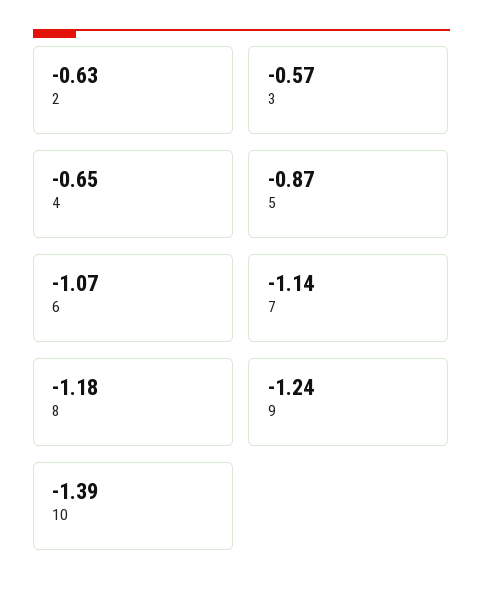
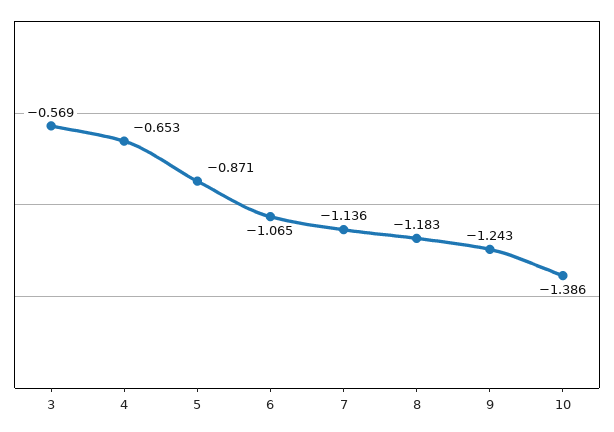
  {
-   "2": -0.63,
    "3": -0.569,
    "4": -0.653,
    "5": -0.871,
    "6": -1.065,
    "7": -1.136,
    "8": -1.183,
    "9": -1.243,
    "10": -1.386
  }

